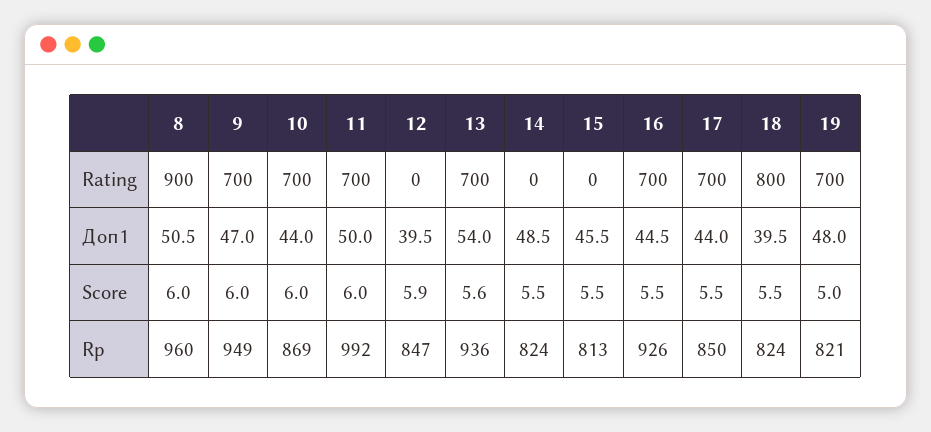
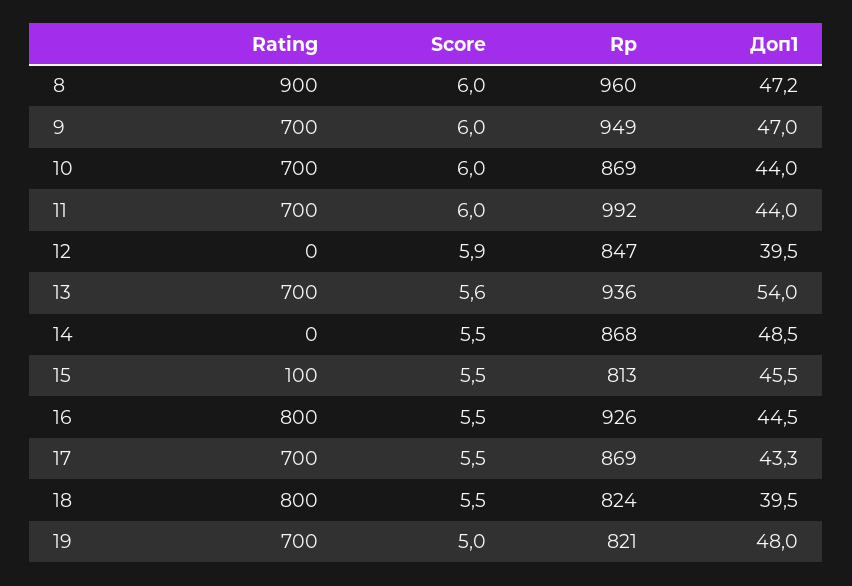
  {
    "8": {
      "Rating": 900,
-     "Доп1": 50.5,
+     "Доп1": 47.2,
      "Score": 6,
      "Rp": 960
    },
    "9": {
      "Rating": 700,
      "Доп1": 47,
      "Score": 6,
      "Rp": 949
    },
    "10": {
      "Rating": 700,
      "Доп1": 44,
      "Score": 6,
      "Rp": 869
    },
    "11": {
      "Rating": 700,
-     "Доп1": 50,
+     "Доп1": 44,
      "Score": 6,
      "Rp": 992
    },
    "12": {
      "Rating": 0,
      "Доп1": 39.5,
      "Score": 5.9,
      "Rp": 847
    },
    "13": {
      "Rating": 700,
      "Доп1": 54,
      "Score": 5.6,
      "Rp": 936
    },
    "14": {
      "Rating": 0,
      "Доп1": 48.5,
      "Score": 5.5,
-     "Rp": 824
+     "Rp": 868
    },
    "15": {
-     "Rating": 0,
+     "Rating": 100,
      "Доп1": 45.5,
      "Score": 5.5,
      "Rp": 813
    },
    "16": {
-     "Rating": 700,
+     "Rating": 800,
      "Доп1": 44.5,
      "Score": 5.5,
      "Rp": 926
    },
    "17": {
      "Rating": 700,
-     "Доп1": 44,
+     "Доп1": 43.3,
      "Score": 5.5,
-     "Rp": 850
+     "Rp": 869
    },
    "18": {
      "Rating": 800,
      "Доп1": 39.5,
      "Score": 5.5,
      "Rp": 824
    },
    "19": {
      "Rating": 700,
      "Доп1": 48,
      "Score": 5,
      "Rp": 821
    }
  }

